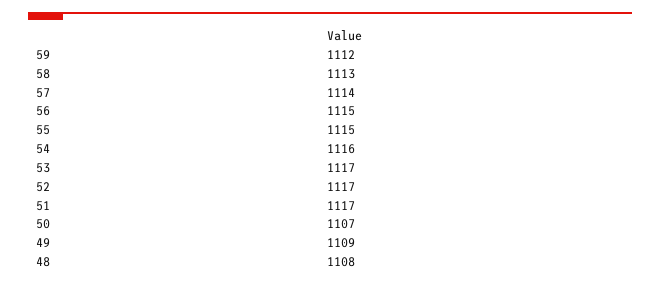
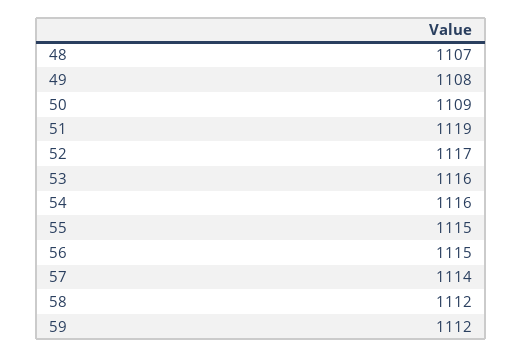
  {
    "59": 1112,
-   "58": 1113,
+   "58": 1112,
    "57": 1114,
    "56": 1115,
    "55": 1115,
    "54": 1116,
-   "53": 1117,
+   "53": 1116,
    "52": 1117,
-   "51": 1117,
+   "51": 1119,
-   "50": 1107,
+   "50": 1109,
-   "49": 1109,
+   "49": 1108,
-   "48": 1108
+   "48": 1107
  }

